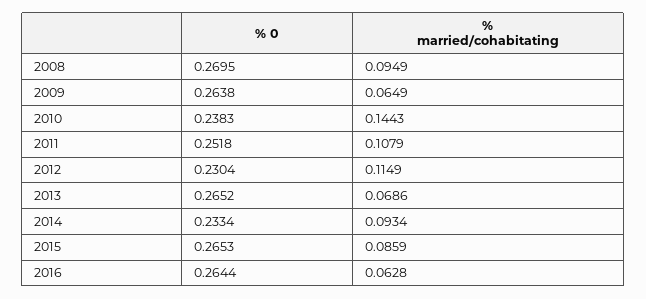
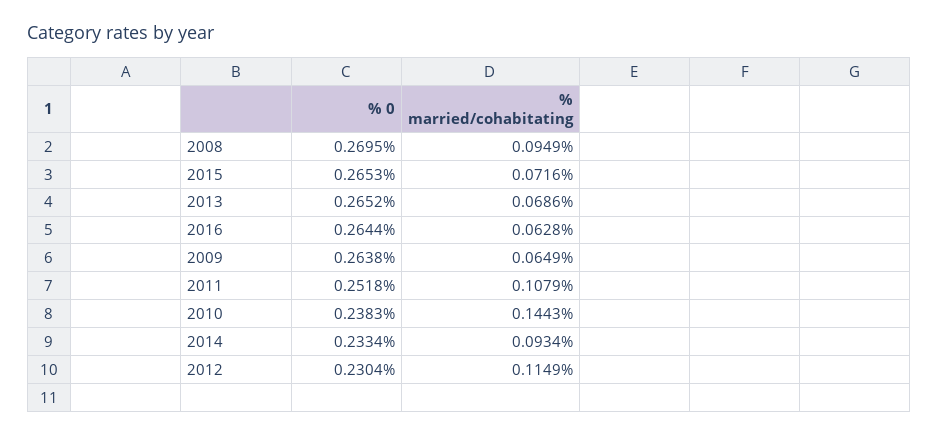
  {
    "% 0": {
      "2008": 0.2695,
      "2009": 0.2638,
      "2010": 0.2383,
      "2011": 0.2518,
      "2012": 0.2304,
      "2013": 0.2652,
      "2014": 0.2334,
      "2015": 0.2653,
      "2016": 0.2644
    },
    "% married/cohabitating": {
      "2008": 0.0949,
      "2009": 0.0649,
      "2010": 0.1443,
      "2011": 0.1079,
      "2012": 0.1149,
      "2013": 0.0686,
      "2014": 0.0934,
-     "2015": 0.0859,
+     "2015": 0.0716,
      "2016": 0.0628
    }
  }

